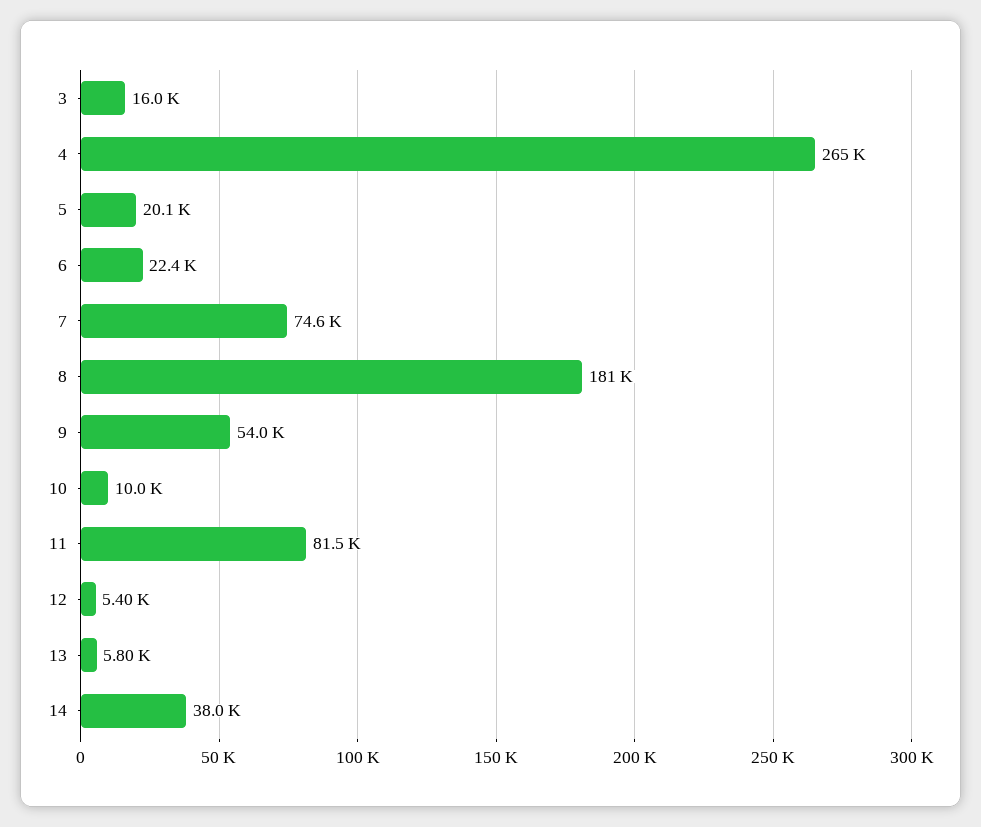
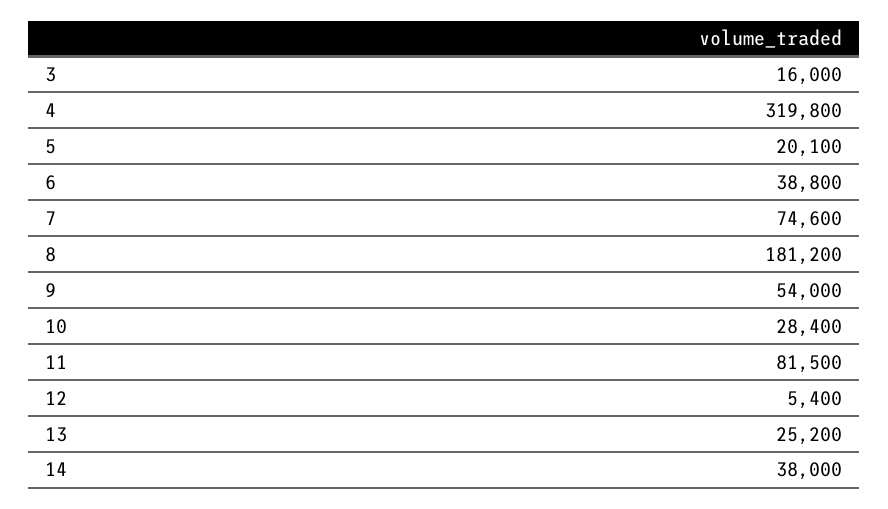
  {
    "3": 16000,
-   "4": 265000,
+   "4": 319800,
    "5": 20100,
-   "6": 22400,
+   "6": 38800,
    "7": 74600,
    "8": 181200,
    "9": 54000,
-   "10": 10000,
+   "10": 28400,
    "11": 81500,
    "12": 5400,
-   "13": 5800,
+   "13": 25200,
    "14": 38000
  }

